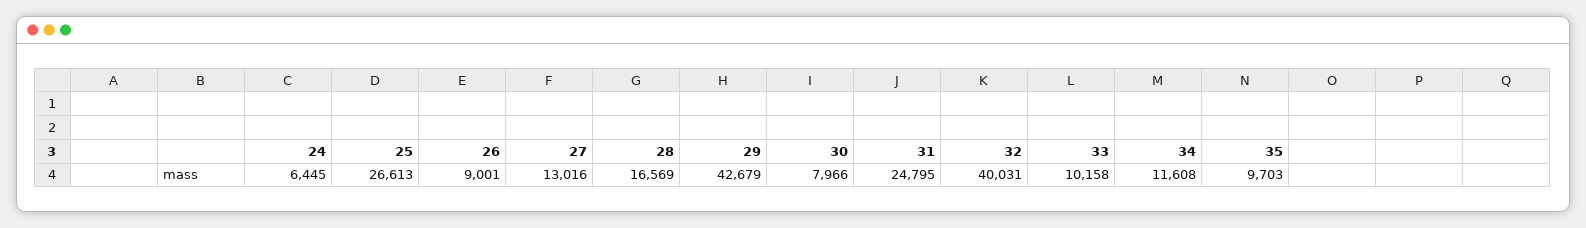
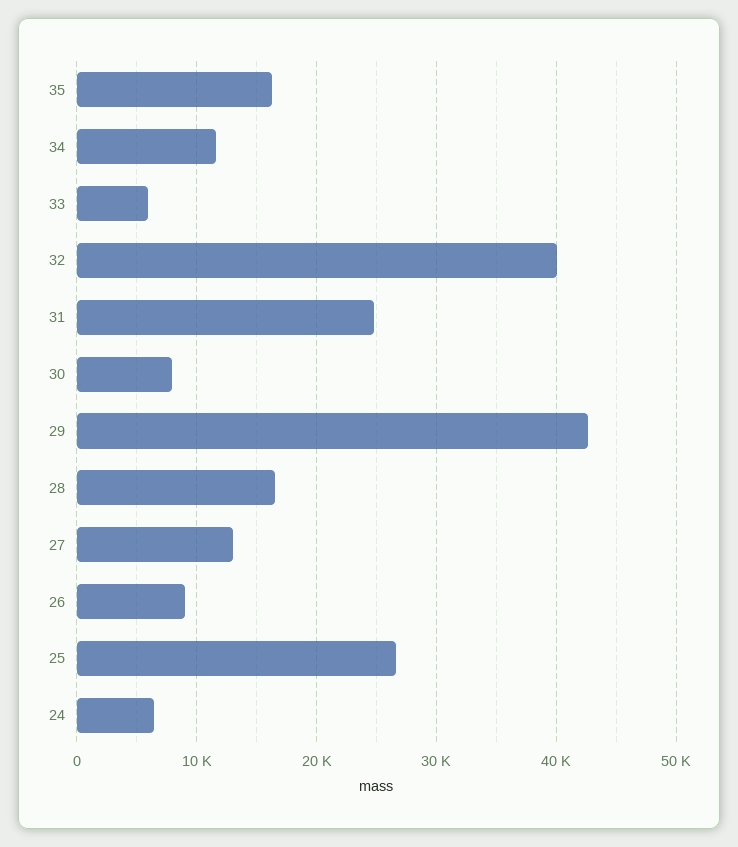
  {
    "24": 6445,
    "25": 26613,
    "26": 9001,
    "27": 13016,
    "28": 16569,
    "29": 42679,
    "30": 7966,
    "31": 24795,
    "32": 40031,
-   "33": 10158,
+   "33": 6000,
    "34": 11608,
-   "35": 9703
+   "35": 16000
  }

